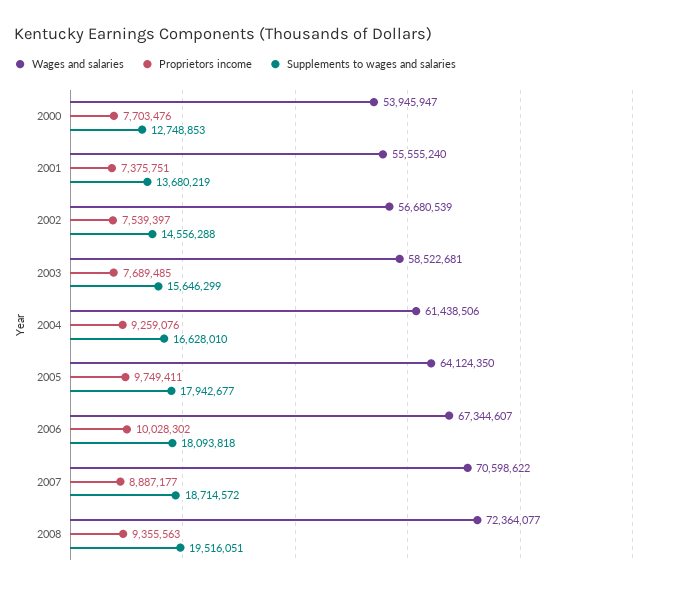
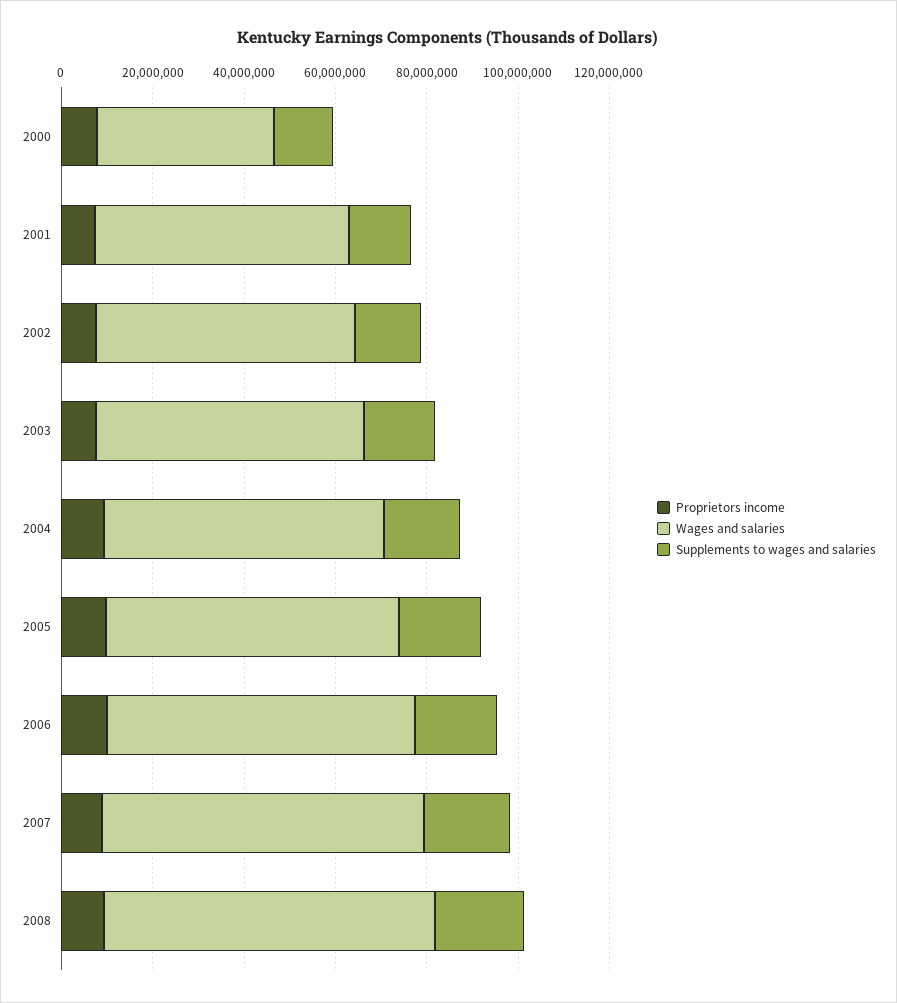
  {
    "Wages and salaries": {
-     "2000": 53945947,
+     "2000": 40000000,
      "2001": 55555240,
      "2002": 56680539,
      "2003": 58522681,
      "2004": 61438506,
      "2005": 64124350,
      "2006": 67344607,
      "2007": 70598622,
      "2008": 72364077
    },
    "Proprietors income": {
      "2000": 7703476,
      "2001": 7375751,
      "2002": 7539397,
      "2003": 7689485,
      "2004": 9259076,
      "2005": 9749411,
      "2006": 10028302,
      "2007": 8887177,
      "2008": 9355563
    },
    "Supplements to wages and salaries": {
      "2000": 12748853,
      "2001": 13680219,
      "2002": 14556288,
      "2003": 15646299,
      "2004": 16628010,
      "2005": 17942677,
      "2006": 18093818,
      "2007": 18714572,
      "2008": 19516051
    }
  }

